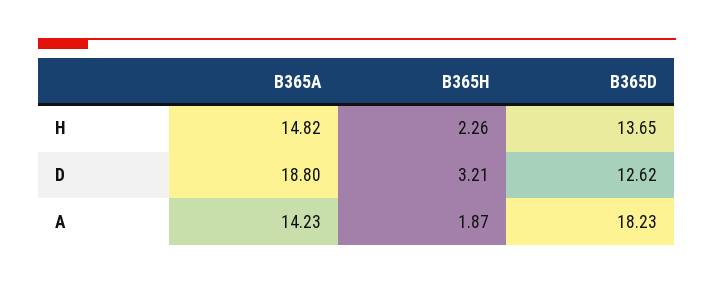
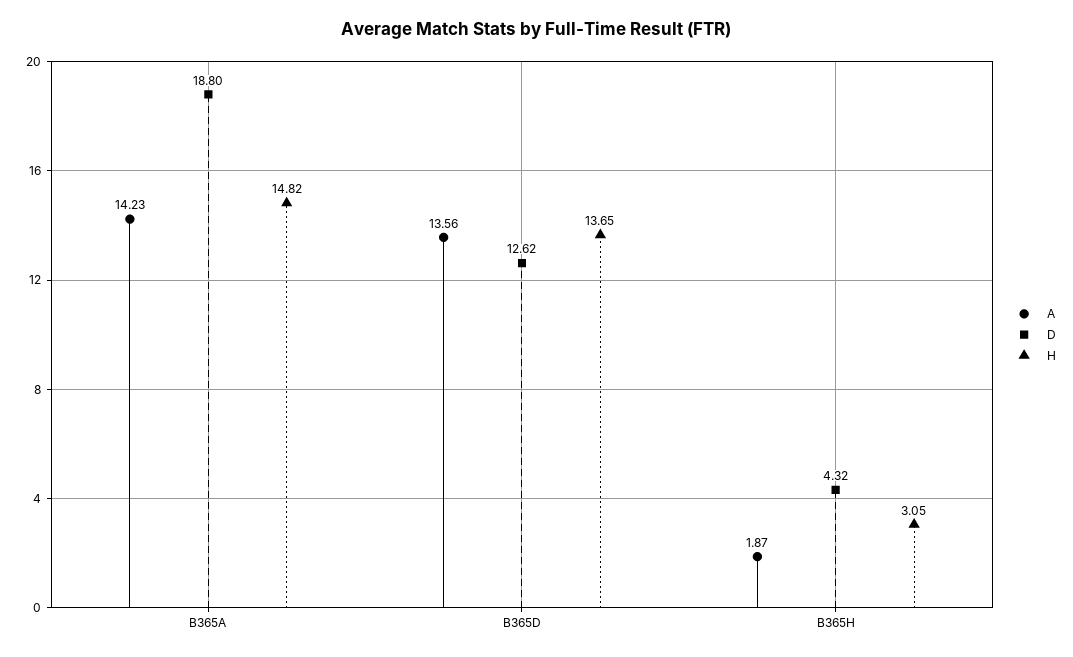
  {
    "H": {
      "B365A": 14.82,
-     "B365H": 2.26,
+     "B365H": 3.05,
      "B365D": 13.65
    },
    "D": {
      "B365A": 18.8,
-     "B365H": 3.21,
+     "B365H": 4.32,
      "B365D": 12.62
    },
    "A": {
      "B365A": 14.23,
      "B365H": 1.87,
-     "B365D": 18.23
+     "B365D": 13.56
    }
  }

